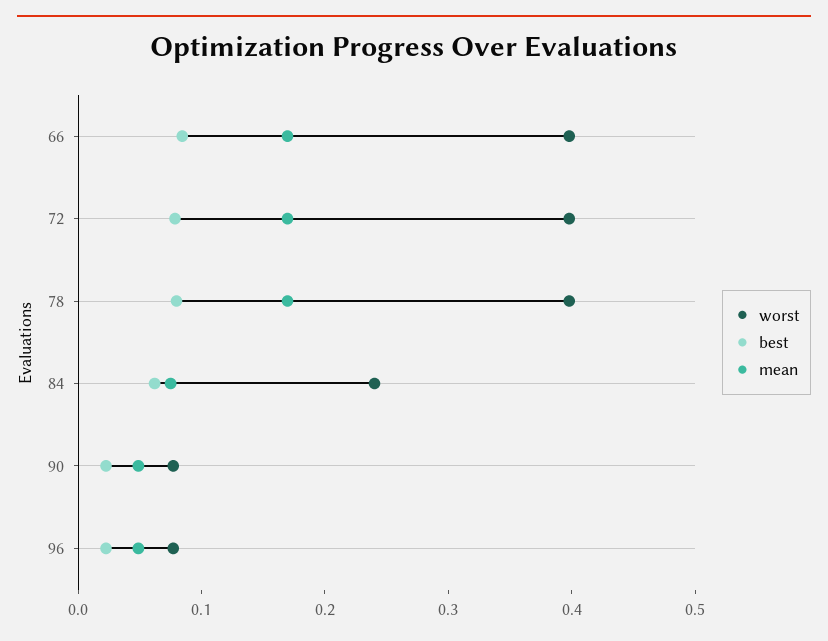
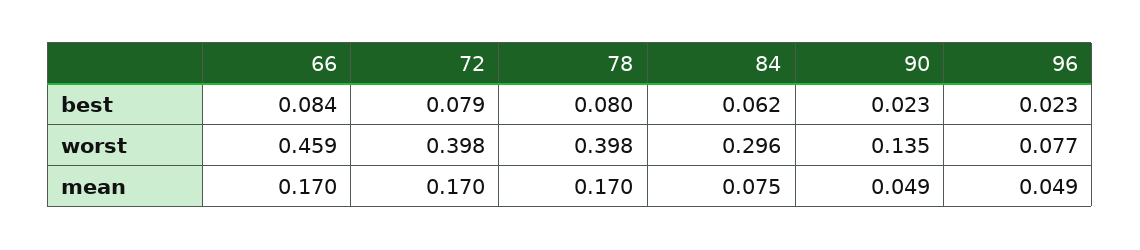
  {
    "worst": {
-     "66": 0.4,
+     "66": 0.459,
      "72": 0.398,
      "78": 0.398,
-     "84": 0.24,
+     "84": 0.296,
-     "90": 0.08,
+     "90": 0.135,
      "96": 0.077
    },
    "best": {
      "66": 0.084,
      "72": 0.079,
      "78": 0.08,
      "84": 0.062,
      "90": 0.023,
      "96": 0.023
    },
    "mean": {
      "66": 0.17,
      "72": 0.17,
      "78": 0.17,
      "84": 0.075,
      "90": 0.049,
      "96": 0.049
    }
  }

